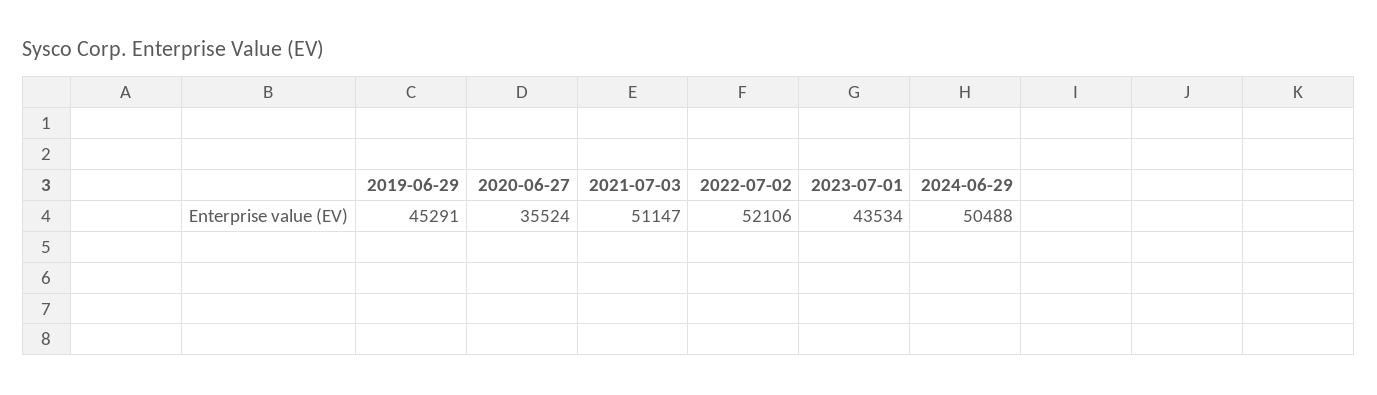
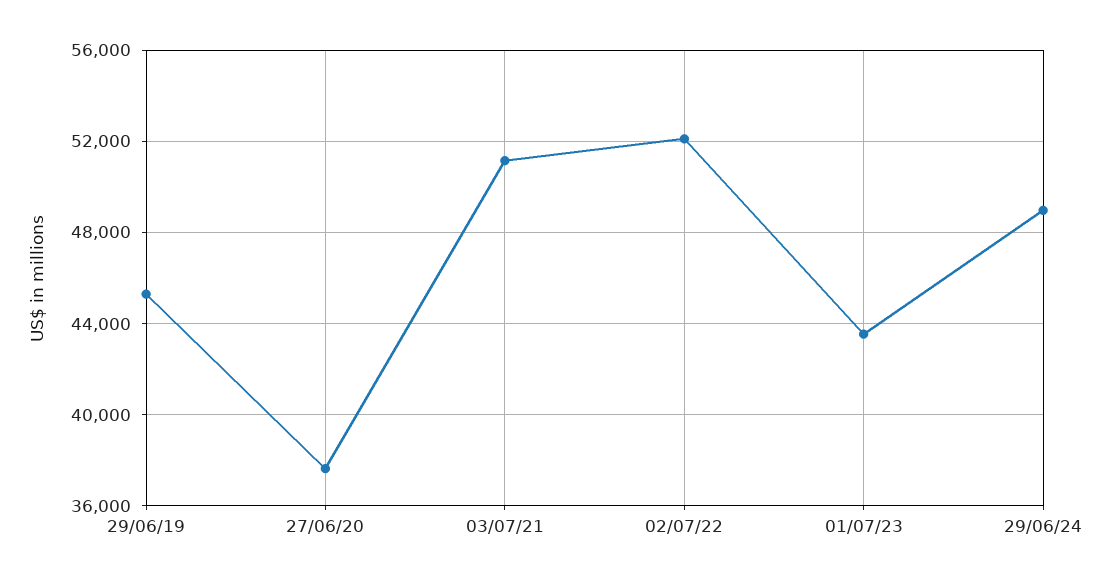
  {
    "2019-06-29": 45291,
-   "2020-06-27": 35524,
+   "2020-06-27": 37500,
    "2021-07-03": 51147,
    "2022-07-02": 52106,
    "2023-07-01": 43534,
-   "2024-06-29": 50488
+   "2024-06-29": 49000
  }

